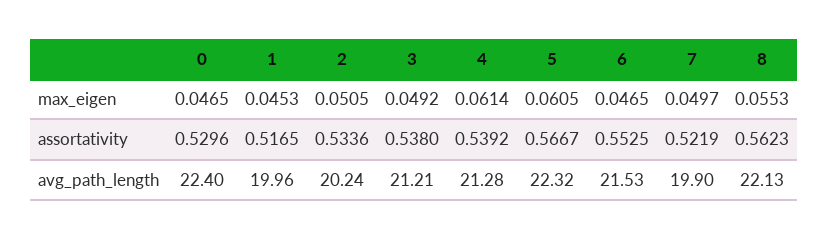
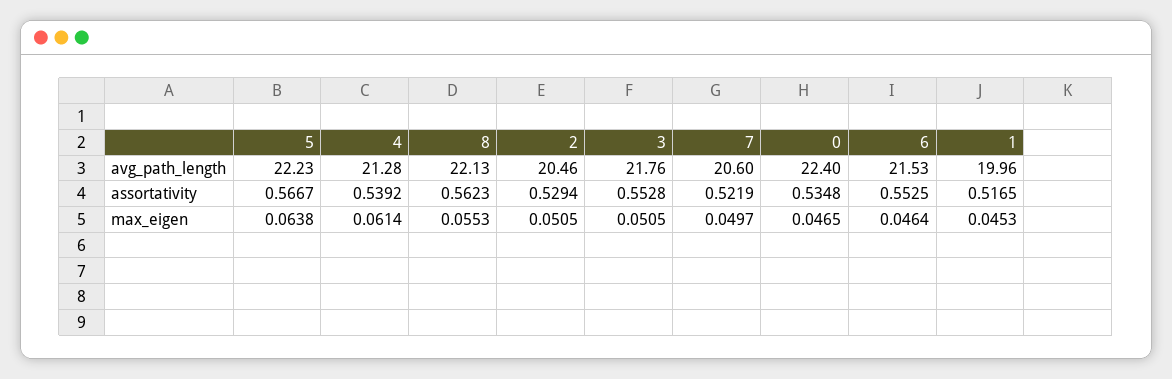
  {
    "0": {
      "max_eigen": 0.0465,
-     "assortativity": 0.5296,
+     "assortativity": 0.5348,
      "avg_path_length": 22.4
    },
    "1": {
      "max_eigen": 0.0453,
      "assortativity": 0.5165,
      "avg_path_length": 19.96
    },
    "2": {
      "max_eigen": 0.0505,
-     "assortativity": 0.5336,
+     "assortativity": 0.5294,
-     "avg_path_length": 20.24
+     "avg_path_length": 20.46
    },
    "3": {
-     "max_eigen": 0.0492,
+     "max_eigen": 0.0505,
-     "assortativity": 0.538,
+     "assortativity": 0.5528,
-     "avg_path_length": 21.21
+     "avg_path_length": 21.76
    },
    "4": {
      "max_eigen": 0.0614,
      "assortativity": 0.5392,
      "avg_path_length": 21.28
    },
    "5": {
-     "max_eigen": 0.0605,
+     "max_eigen": 0.0638,
      "assortativity": 0.5667,
-     "avg_path_length": 22.32
+     "avg_path_length": 22.23
    },
    "6": {
-     "max_eigen": 0.0465,
+     "max_eigen": 0.0464,
      "assortativity": 0.5525,
      "avg_path_length": 21.53
    },
    "7": {
      "max_eigen": 0.0497,
      "assortativity": 0.5219,
-     "avg_path_length": 19.9
+     "avg_path_length": 20.6
    },
    "8": {
      "max_eigen": 0.0553,
      "assortativity": 0.5623,
      "avg_path_length": 22.13
    }
  }

